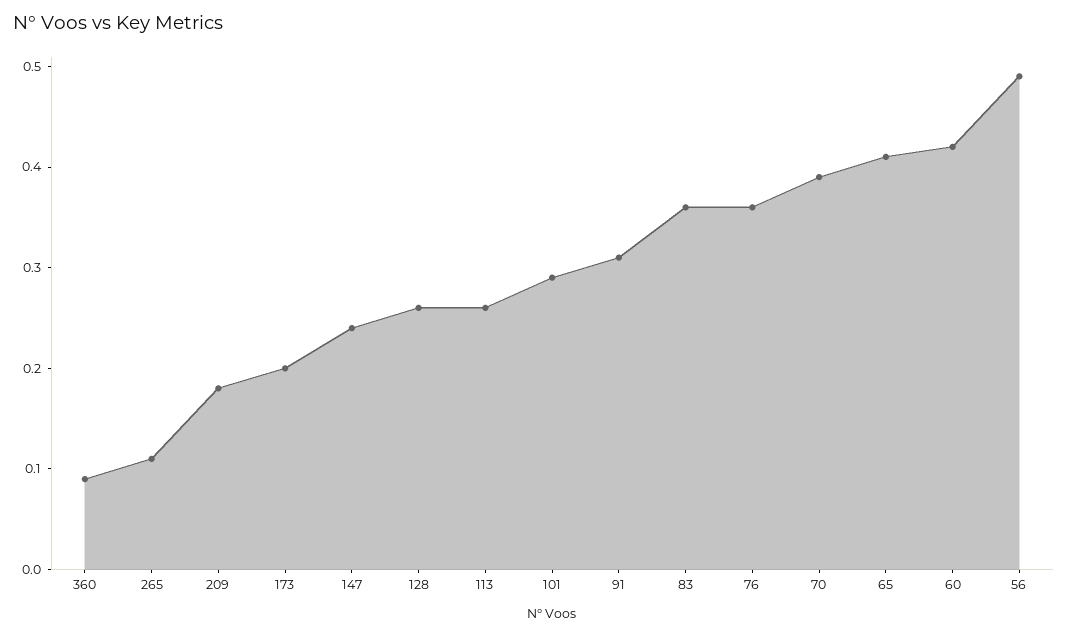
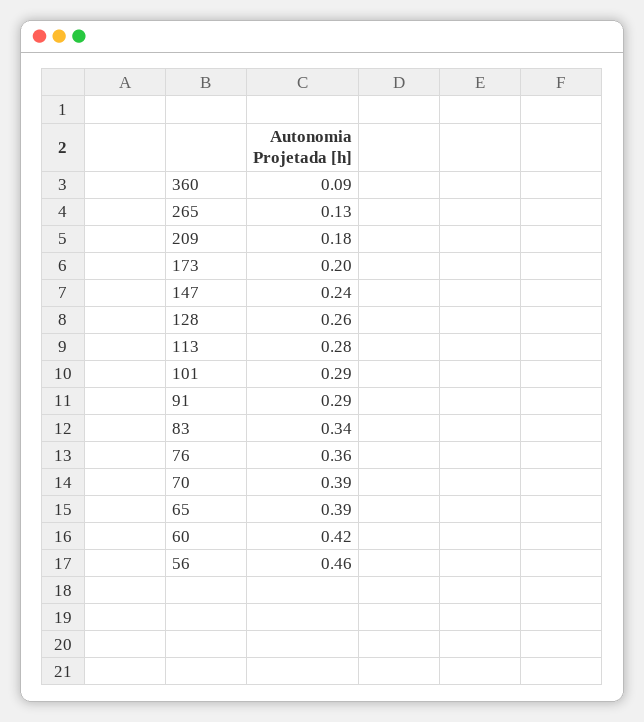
  {
    "360": 0.09,
-   "265": 0.11,
+   "265": 0.13,
    "209": 0.18,
    "173": 0.2,
    "147": 0.24,
    "128": 0.26,
-   "113": 0.26,
+   "113": 0.28,
    "101": 0.29,
-   "91": 0.31,
+   "91": 0.29,
-   "83": 0.36,
+   "83": 0.34,
    "76": 0.36,
    "70": 0.39,
-   "65": 0.41,
+   "65": 0.39,
    "60": 0.42,
-   "56": 0.49
+   "56": 0.46
  }

